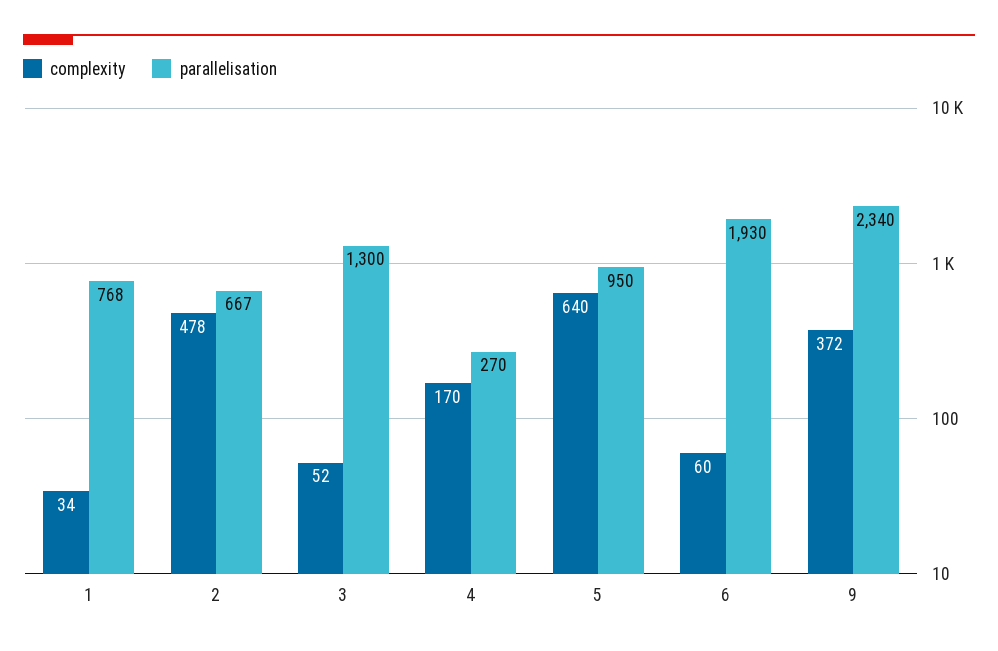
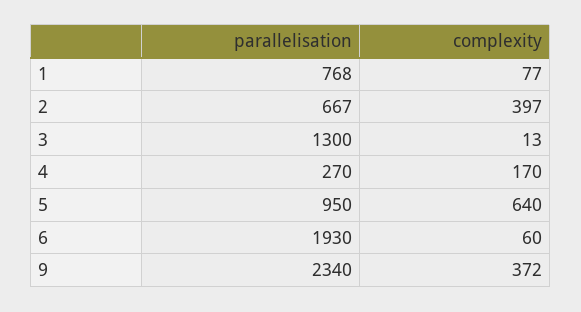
  {
    "complexity": {
-     "1": 34,
+     "1": 77,
-     "2": 478,
+     "2": 397,
-     "3": 52,
+     "3": 13,
      "4": 170,
      "5": 640,
      "6": 60,
      "9": 372
    },
    "parallelisation": {
      "1": 768,
      "2": 667,
      "3": 1300,
      "4": 270,
      "5": 950,
      "6": 1930,
      "9": 2340
    }
  }

